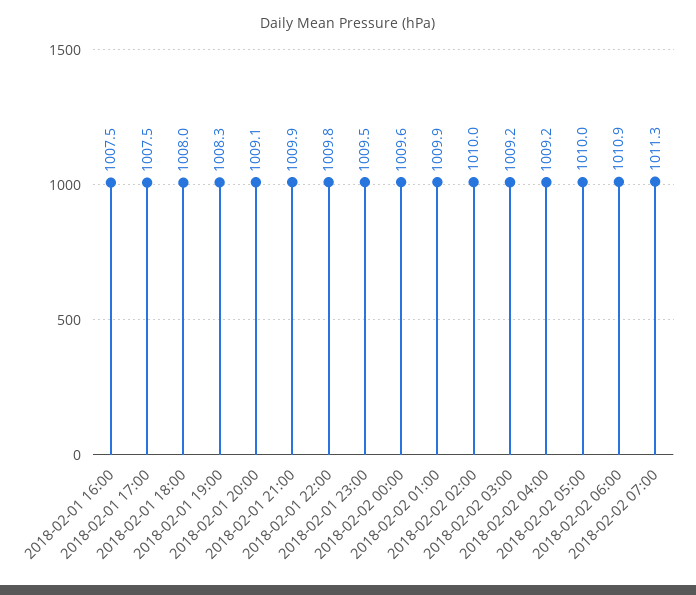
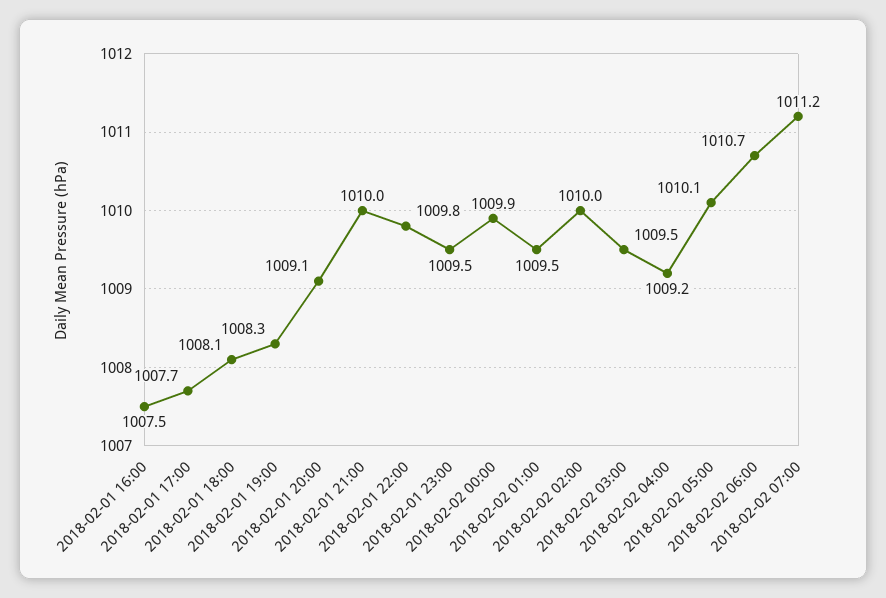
  {
    "2018-02-01 16:00": 1007.5,
-   "2018-02-01 17:00": 1007.5,
+   "2018-02-01 17:00": 1007.7,
-   "2018-02-01 18:00": 1008,
+   "2018-02-01 18:00": 1008.1,
    "2018-02-01 19:00": 1008.3,
    "2018-02-01 20:00": 1009.1,
-   "2018-02-01 21:00": 1009.9,
+   "2018-02-01 21:00": 1010,
    "2018-02-01 22:00": 1009.8,
    "2018-02-01 23:00": 1009.5,
-   "2018-02-02 00:00": 1009.6,
+   "2018-02-02 00:00": 1009.9,
-   "2018-02-02 01:00": 1009.9,
+   "2018-02-02 01:00": 1009.5,
    "2018-02-02 02:00": 1010,
-   "2018-02-02 03:00": 1009.2,
+   "2018-02-02 03:00": 1009.5,
    "2018-02-02 04:00": 1009.2,
-   "2018-02-02 05:00": 1010,
+   "2018-02-02 05:00": 1010.1,
-   "2018-02-02 06:00": 1010.9,
+   "2018-02-02 06:00": 1010.7,
-   "2018-02-02 07:00": 1011.3
+   "2018-02-02 07:00": 1011.2
  }

